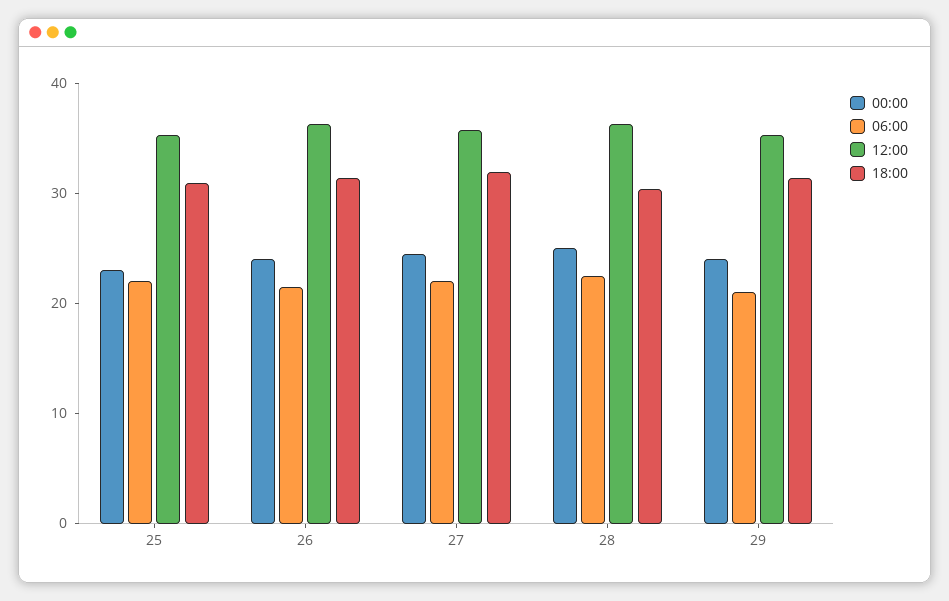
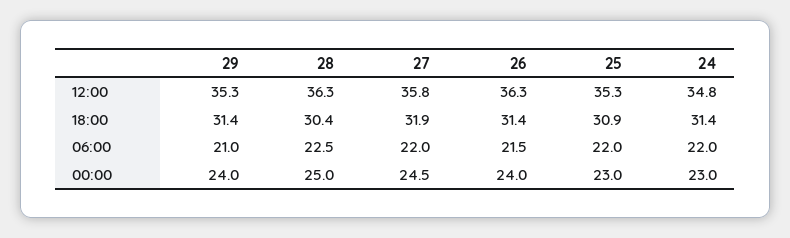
  {
    "00:00": {
      "25": 23,
      "26": 24,
      "27": 24.5,
      "28": 25,
-     "29": 24
+     "29": 24,
+     "24": 23
    },
    "06:00": {
      "25": 22,
      "26": 21.5,
      "27": 22,
      "28": 22.5,
-     "29": 21
+     "29": 21,
+     "24": 22
    },
    "12:00": {
      "25": 35.3,
      "26": 36.3,
      "27": 35.8,
      "28": 36.3,
-     "29": 35.3
+     "29": 35.3,
+     "24": 34.8
    },
    "18:00": {
      "25": 30.9,
      "26": 31.4,
      "27": 31.9,
      "28": 30.4,
-     "29": 31.4
+     "29": 31.4,
+     "24": 31.4
    }
  }

